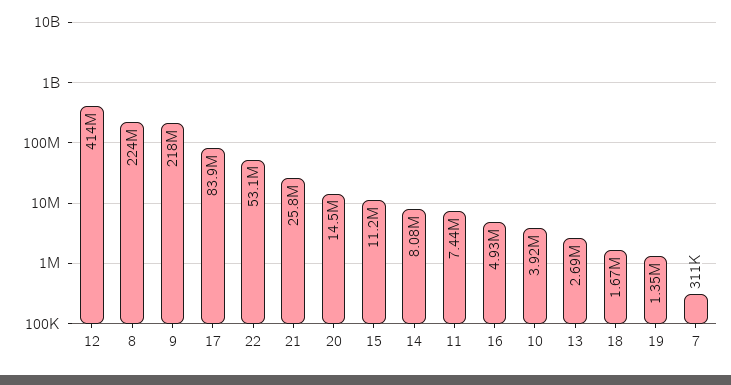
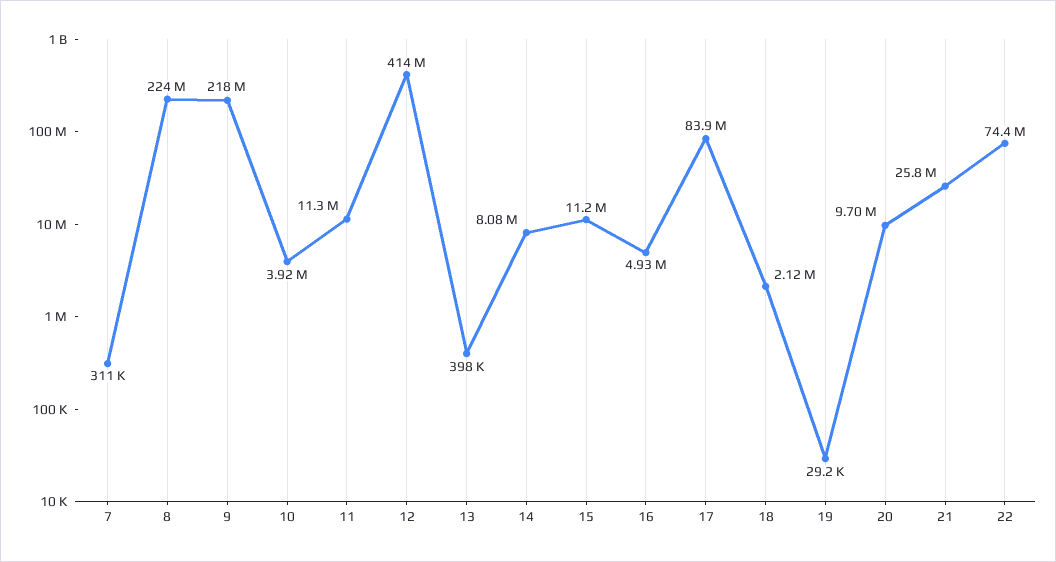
  {
    "12": 414000000,
    "8": 224000000,
    "9": 218000000,
    "17": 83900000,
-   "22": 53100000,
+   "22": 74400000,
    "21": 25800000,
-   "20": 14500000,
+   "20": 9700000,
    "15": 11200000,
    "14": 8080000,
-   "11": 7440000,
+   "11": 11300000,
    "16": 4930000,
    "10": 3920000,
-   "13": 2690000,
+   "13": 398000,
-   "18": 1670000,
+   "18": 2120000,
-   "19": 1350000,
+   "19": 29200,
    "7": 311000
  }

